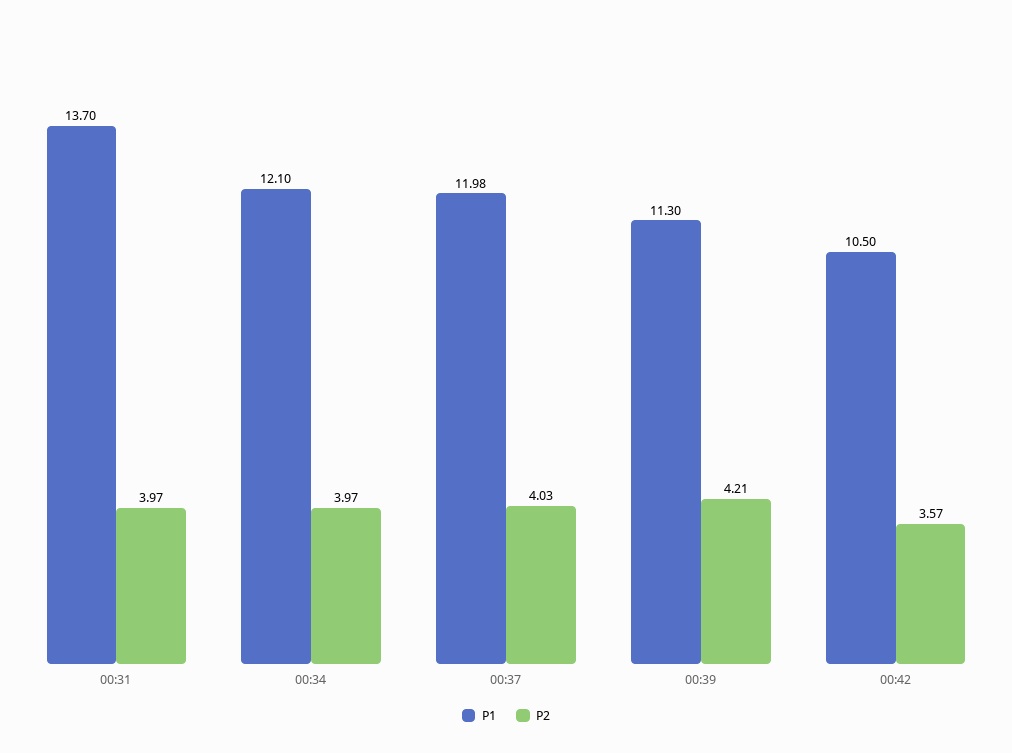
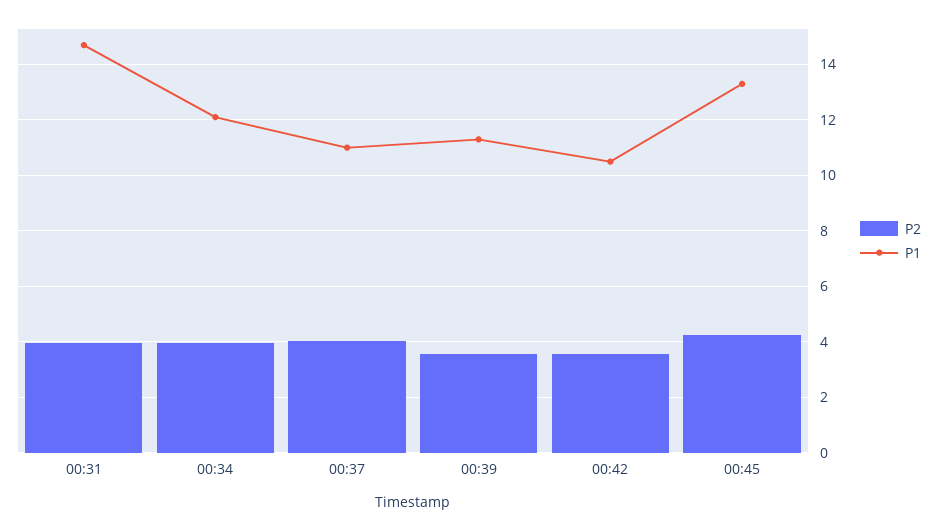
  {
    "P1": {
-     "00:31": 13.7,
+     "00:31": 14.75,
      "00:34": 12.1,
-     "00:37": 11.98,
+     "00:37": 11,
      "00:39": 11.3,
-     "00:42": 10.5
+     "00:42": 10.5,
+     "00:45": 13.25
    },
    "P2": {
      "00:31": 3.97,
      "00:34": 3.97,
      "00:37": 4.03,
-     "00:39": 4.21,
+     "00:39": 3.5,
-     "00:42": 3.57
+     "00:42": 3.57,
+     "00:45": 4.25
    }
  }

